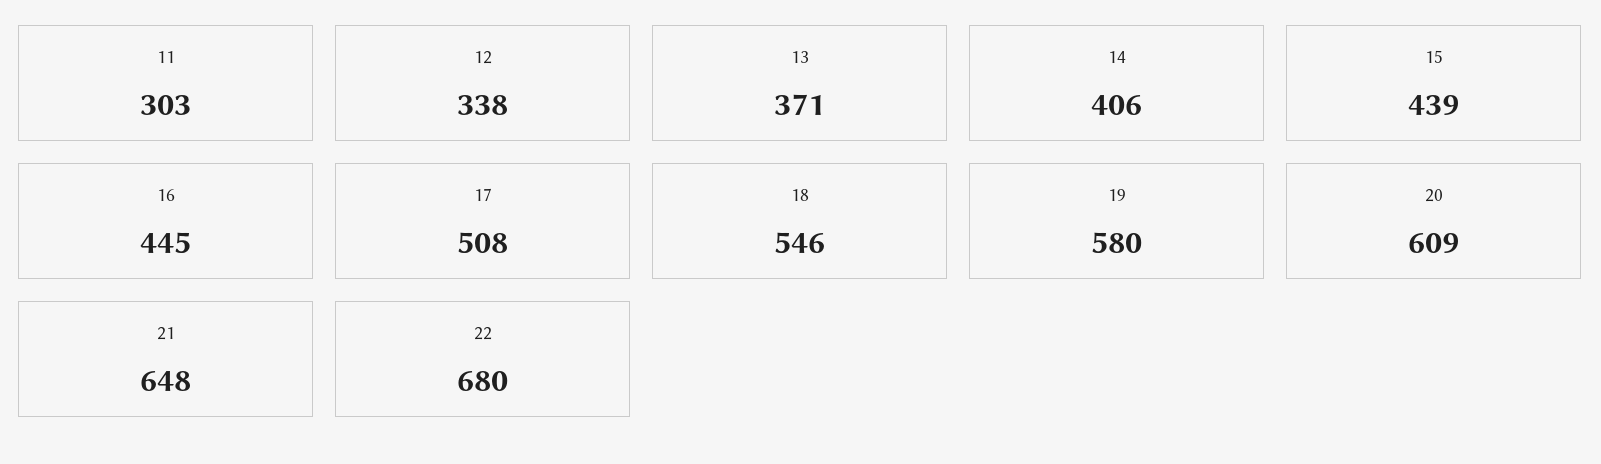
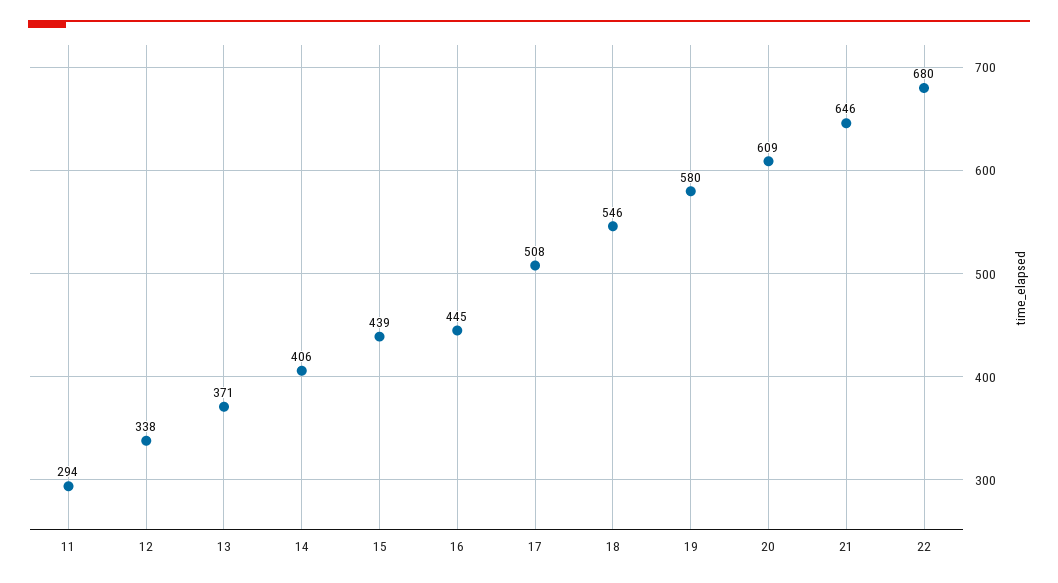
  {
-   "11": 303,
+   "11": 294,
    "12": 338,
    "13": 371,
    "14": 406,
    "15": 439,
    "16": 445,
    "17": 508,
    "18": 546,
    "19": 580,
    "20": 609,
-   "21": 648,
+   "21": 646,
    "22": 680
  }

